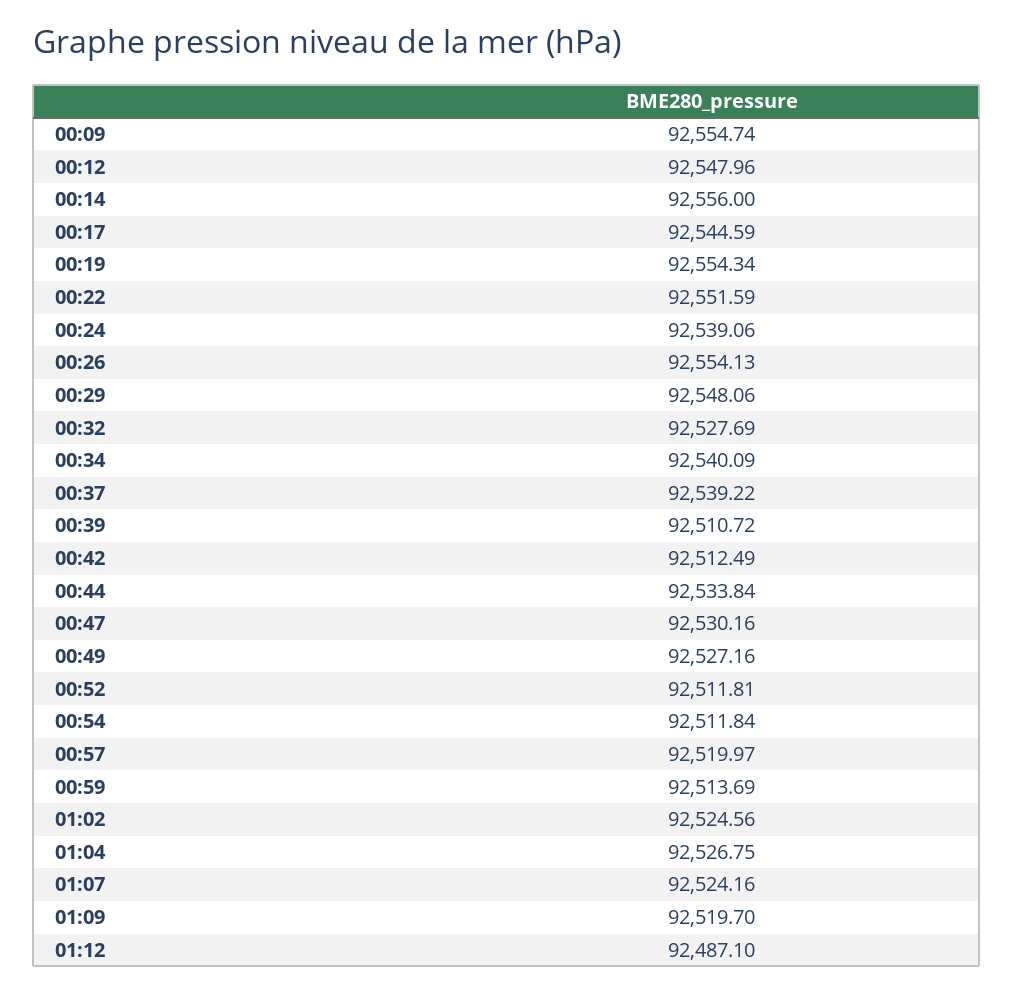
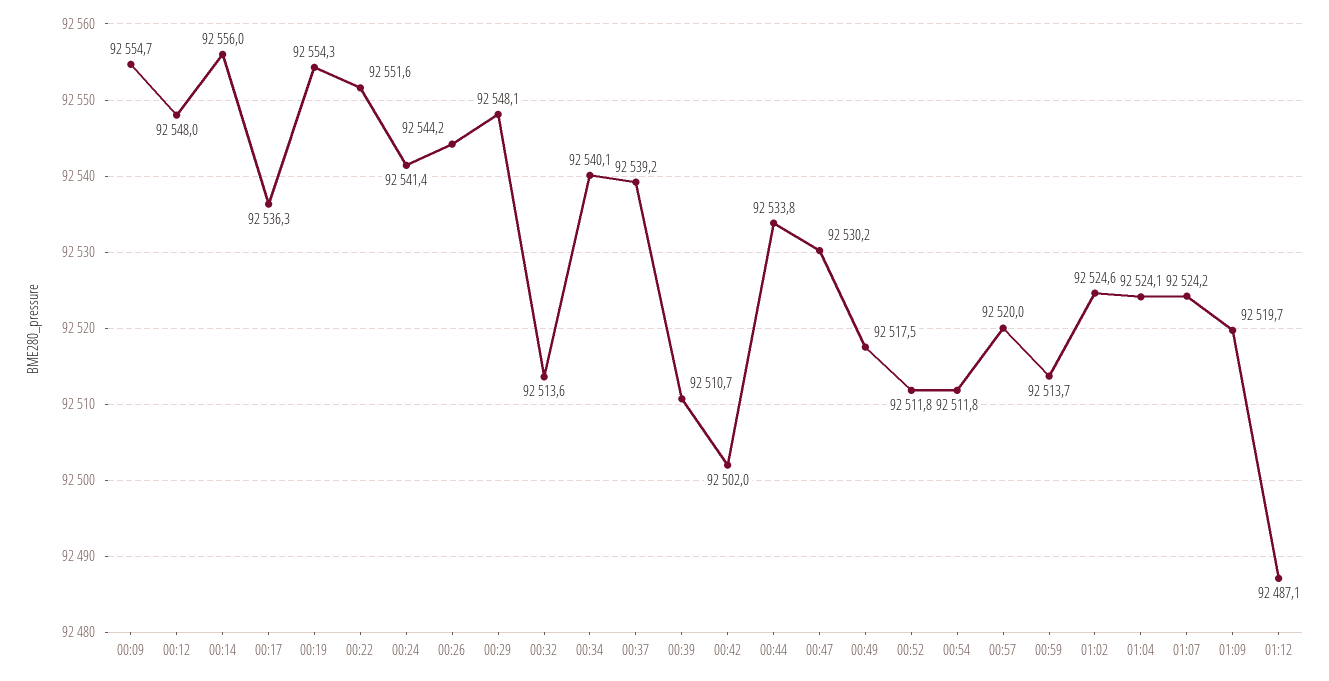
  {
    "00:09": 92554.74,
    "00:12": 92547.96,
    "00:14": 92556,
-   "00:17": 92544.59,
+   "00:17": 92536.3,
    "00:19": 92554.34,
    "00:22": 92551.59,
-   "00:24": 92539.06,
+   "00:24": 92541.4,
-   "00:26": 92554.13,
+   "00:26": 92544.2,
    "00:29": 92548.06,
-   "00:32": 92527.69,
+   "00:32": 92513.6,
    "00:34": 92540.09,
    "00:37": 92539.22,
    "00:39": 92510.72,
-   "00:42": 92512.49,
+   "00:42": 92502,
    "00:44": 92533.84,
    "00:47": 92530.16,
-   "00:49": 92527.16,
+   "00:49": 92517.5,
    "00:52": 92511.81,
    "00:54": 92511.84,
    "00:57": 92519.97,
    "00:59": 92513.69,
    "01:02": 92524.56,
-   "01:04": 92526.75,
+   "01:04": 92524.1,
    "01:07": 92524.16,
    "01:09": 92519.7,
    "01:12": 92487.1
  }

